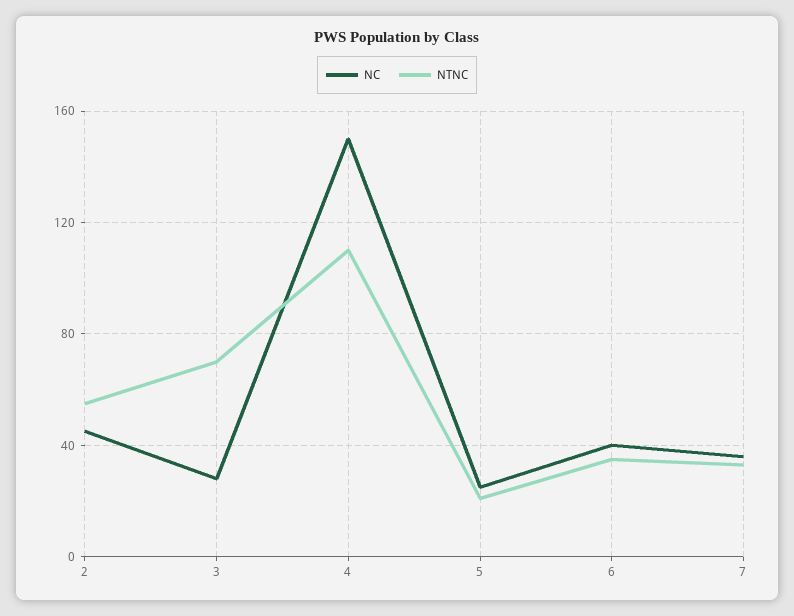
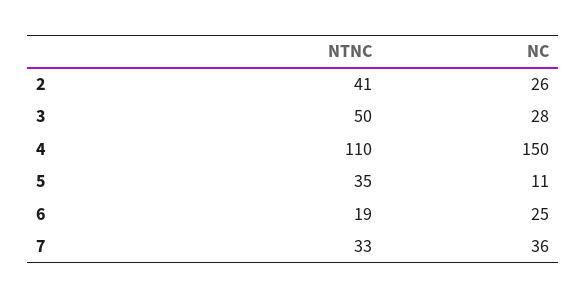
  {
    "NC": {
-     "2": 45,
+     "2": 26,
      "3": 28,
      "4": 150,
-     "5": 25,
+     "5": 11,
-     "6": 40,
+     "6": 25,
      "7": 36
    },
    "NTNC": {
-     "2": 55,
+     "2": 41,
-     "3": 70,
+     "3": 50,
      "4": 110,
-     "5": 20,
+     "5": 35,
-     "6": 35,
+     "6": 19,
      "7": 33
    }
  }

